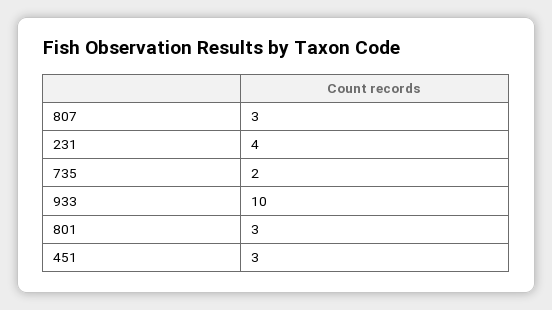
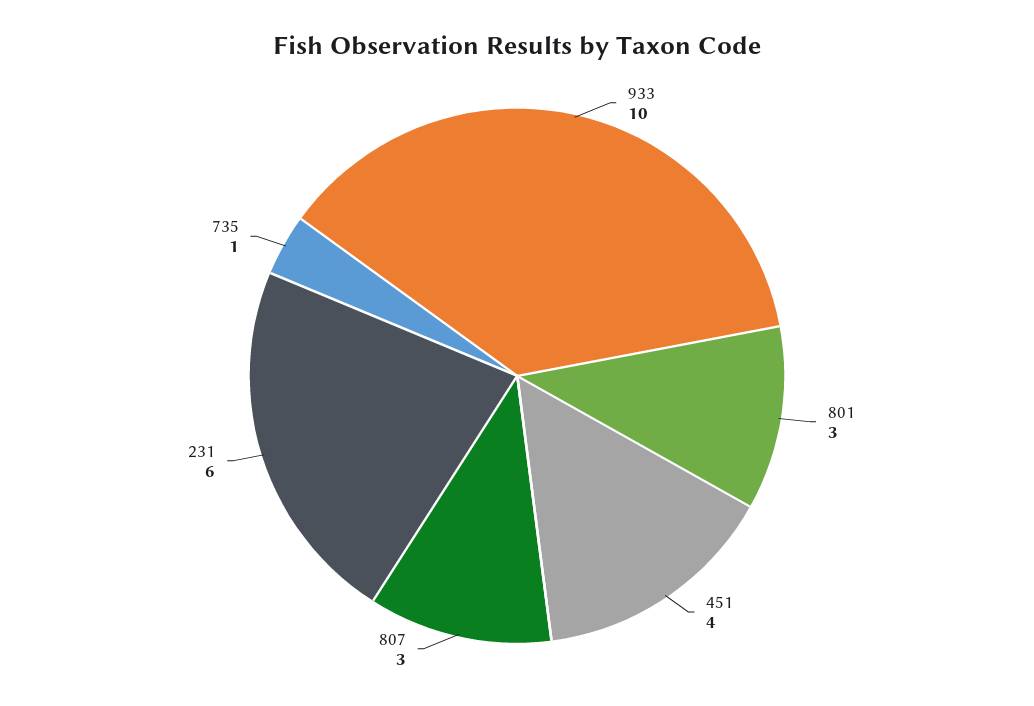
  {
    "807": 3,
-   "231": 4,
+   "231": 6,
-   "735": 2,
+   "735": 1,
    "933": 10,
    "801": 3,
-   "451": 3
+   "451": 4
  }

